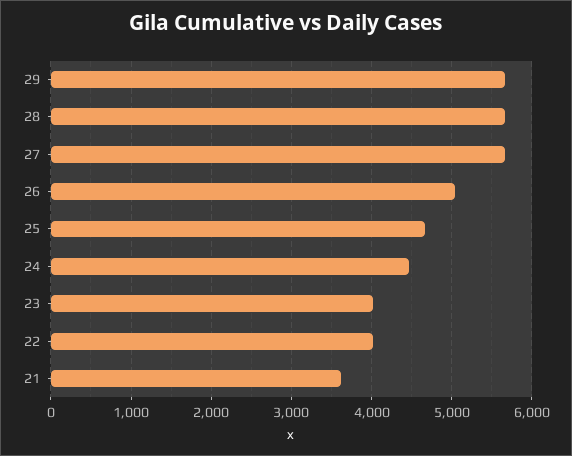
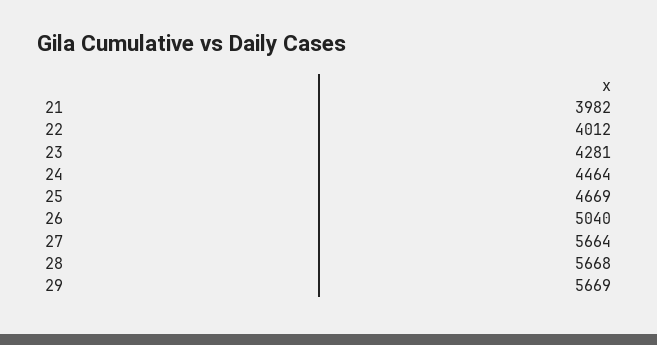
  {
    "29": 5669,
    "28": 5668,
    "27": 5664,
    "26": 5040,
    "25": 4669,
    "24": 4464,
-   "23": 4000,
+   "23": 4281,
    "22": 4012,
-   "21": 3600
+   "21": 3982
  }

